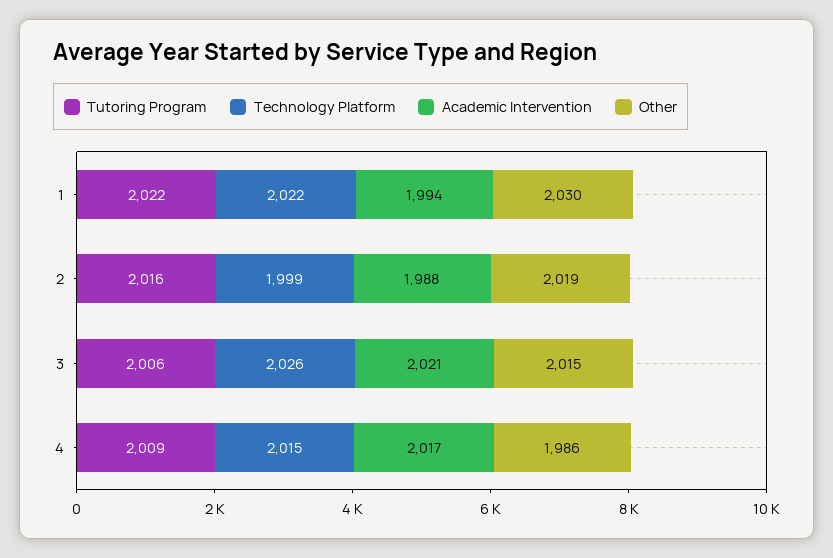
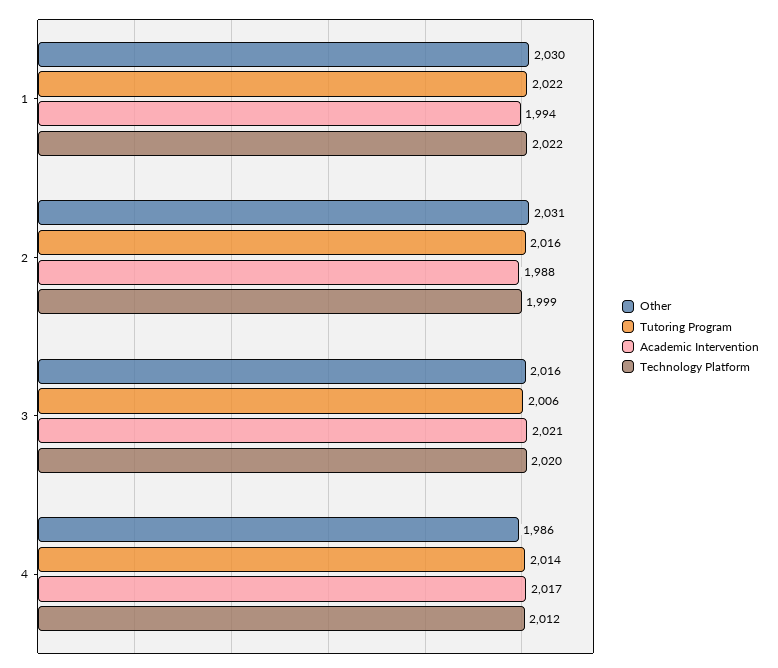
  {
    "Tutoring Program": {
      "1": 2022,
      "2": 2016,
      "3": 2006,
-     "4": 2009
+     "4": 2014
    },
    "Technology Platform": {
      "1": 2022,
      "2": 1999,
-     "3": 2026,
+     "3": 2020,
-     "4": 2015
+     "4": 2012
    },
    "Academic Intervention": {
      "1": 1994,
      "2": 1988,
      "3": 2021,
      "4": 2017
    },
    "Other": {
      "1": 2030,
-     "2": 2019,
+     "2": 2031,
-     "3": 2015,
+     "3": 2016,
      "4": 1986
    }
  }

